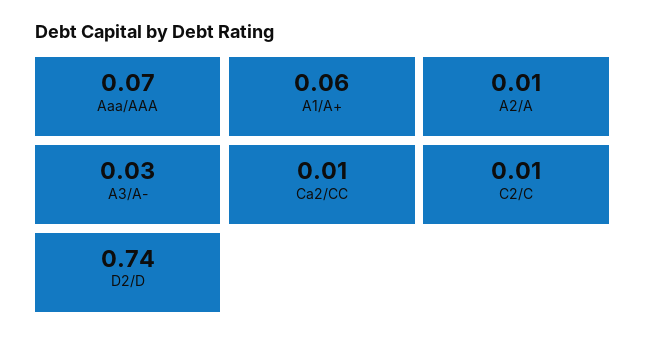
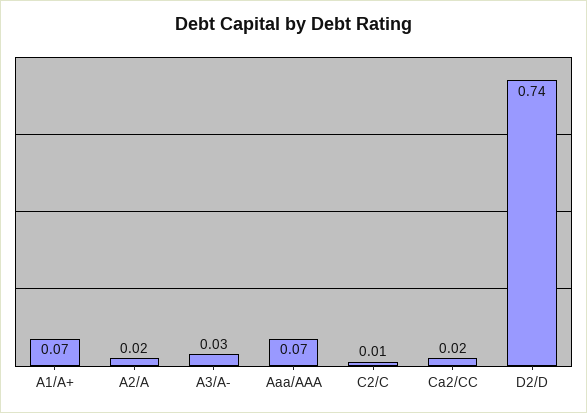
  {
    "Aaa/AAA": 0.07,
-   "A1/A+": 0.06,
+   "A1/A+": 0.07,
-   "A2/A": 0.01,
+   "A2/A": 0.02,
    "A3/A-": 0.03,
-   "Ca2/CC": 0.01,
+   "Ca2/CC": 0.02,
    "C2/C": 0.01,
    "D2/D": 0.74
  }

